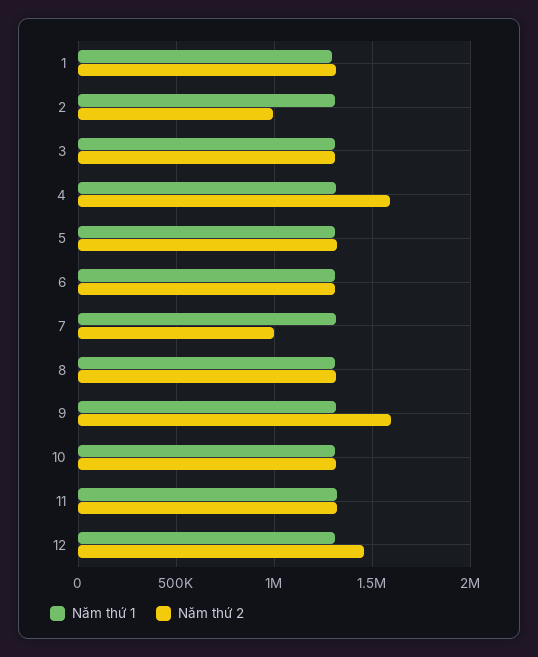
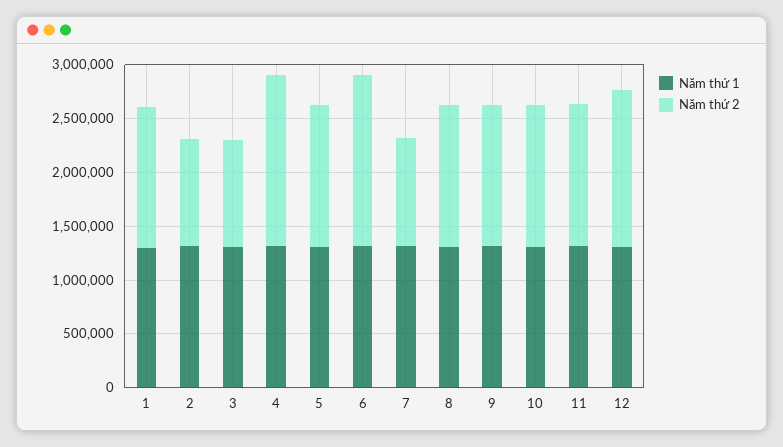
  {
    "Năm thứ 1": {
      "1": 1300000,
      "2": 1300000,
      "3": 1300000,
      "4": 1300000,
      "5": 1300000,
      "6": 1300000,
      "7": 1300000,
      "8": 1300000,
      "9": 1300000,
      "10": 1300000,
      "11": 1300000,
      "12": 1300000
    },
    "Năm thứ 2": {
      "1": 1300000,
      "2": 1000000,
-     "3": 1300000,
+     "3": 1000000,
      "4": 1600000,
      "5": 1300000,
-     "6": 1300000,
+     "6": 1600000,
      "7": 1000000,
      "8": 1300000,
-     "9": 1600000,
+     "9": 1300000,
      "10": 1300000,
      "11": 1300000,
      "12": 1450000
    }
  }

